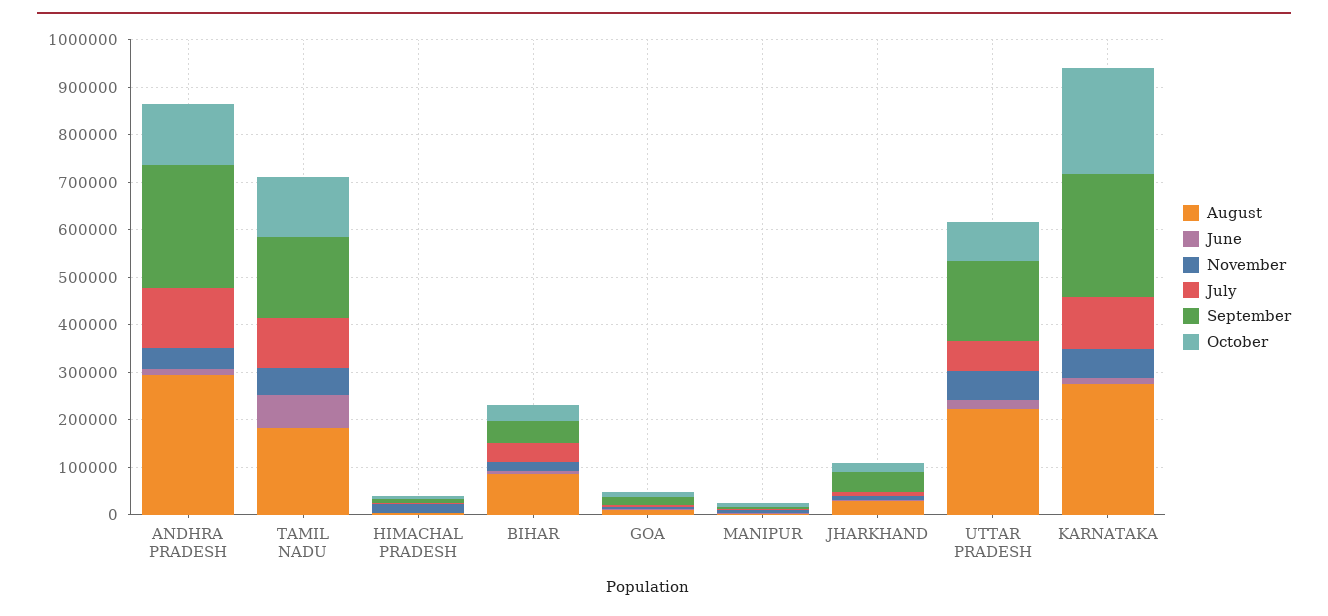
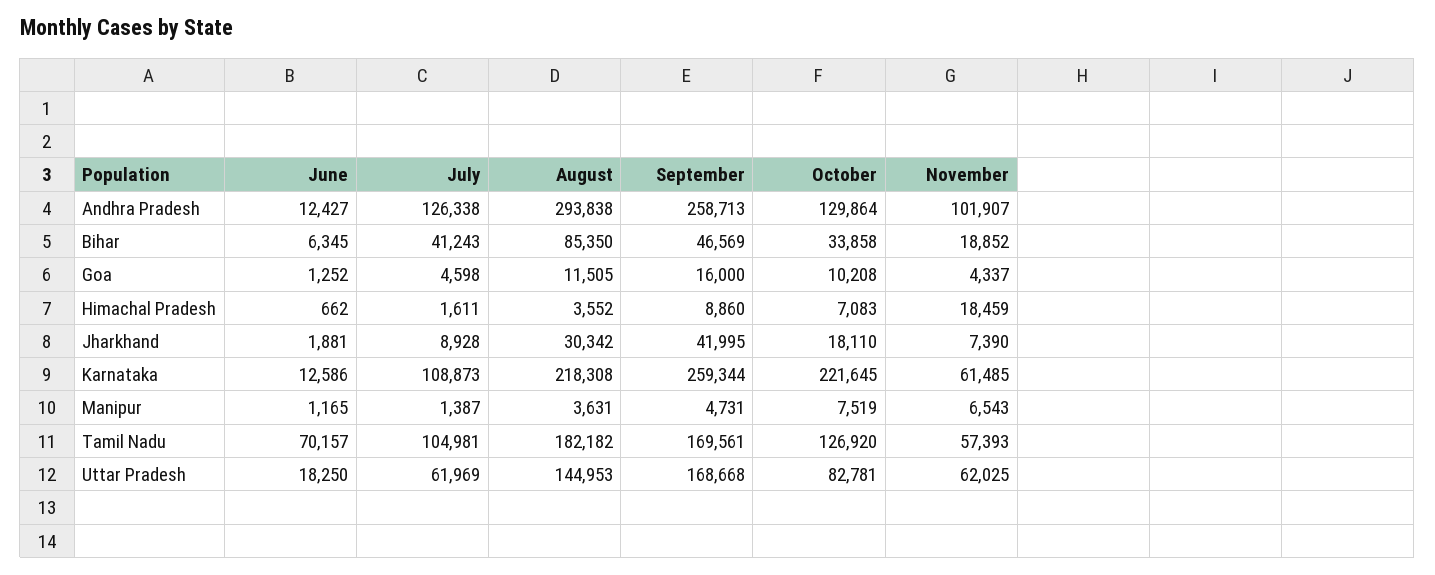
  {
    "August": {
      "ANDHRA PRADESH": 293838,
      "TAMIL NADU": 182182,
      "HIMACHAL PRADESH": 3552,
      "BIHAR": 85350,
      "GOA": 11505,
      "MANIPUR": 3631,
      "JHARKHAND": 30342,
-     "UTTAR PRADESH": 220000,
+     "UTTAR PRADESH": 144953,
-     "KARNATAKA": 280000
+     "KARNATAKA": 218308
    },
    "June": {
      "ANDHRA PRADESH": 12427,
      "TAMIL NADU": 70157,
      "HIMACHAL PRADESH": 662,
      "BIHAR": 6345,
      "GOA": 1252,
      "MANIPUR": 1165,
      "JHARKHAND": 1881,
      "UTTAR PRADESH": 18250,
      "KARNATAKA": 12586
    },
    "November": {
-     "ANDHRA PRADESH": 40000,
+     "ANDHRA PRADESH": 101907,
      "TAMIL NADU": 57393,
      "HIMACHAL PRADESH": 18459,
      "BIHAR": 18852,
      "GOA": 4337,
      "MANIPUR": 6543,
      "JHARKHAND": 7390,
      "UTTAR PRADESH": 62025,
      "KARNATAKA": 61485
    },
    "July": {
      "ANDHRA PRADESH": 126338,
      "TAMIL NADU": 104981,
      "HIMACHAL PRADESH": 1611,
      "BIHAR": 41243,
      "GOA": 4598,
      "MANIPUR": 1387,
      "JHARKHAND": 8928,
      "UTTAR PRADESH": 61969,
      "KARNATAKA": 108873
    },
    "September": {
      "ANDHRA PRADESH": 258713,
      "TAMIL NADU": 169561,
      "HIMACHAL PRADESH": 8860,
      "BIHAR": 46569,
      "GOA": 16000,
      "MANIPUR": 4731,
      "JHARKHAND": 41995,
      "UTTAR PRADESH": 168668,
      "KARNATAKA": 259344
    },
    "October": {
      "ANDHRA PRADESH": 129864,
      "TAMIL NADU": 126920,
      "HIMACHAL PRADESH": 7083,
      "BIHAR": 33858,
      "GOA": 10208,
      "MANIPUR": 7519,
      "JHARKHAND": 18110,
      "UTTAR PRADESH": 82781,
      "KARNATAKA": 221645
    }
  }

